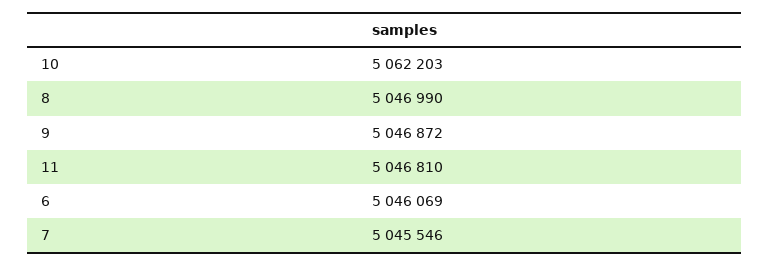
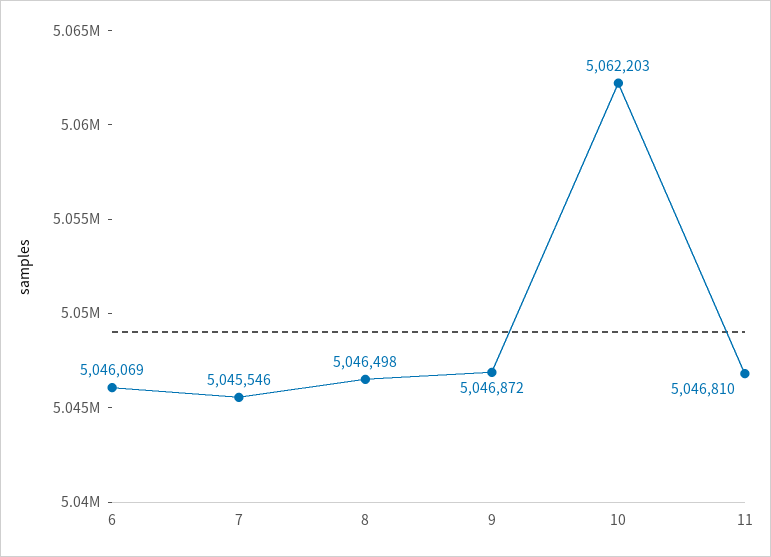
  {
    "10": 5062203,
-   "8": 5046990,
+   "8": 5046498,
    "9": 5046872,
    "11": 5046810,
    "6": 5046069,
    "7": 5045546
  }

